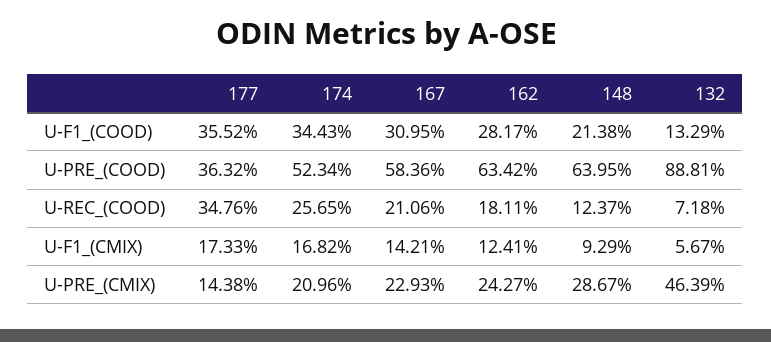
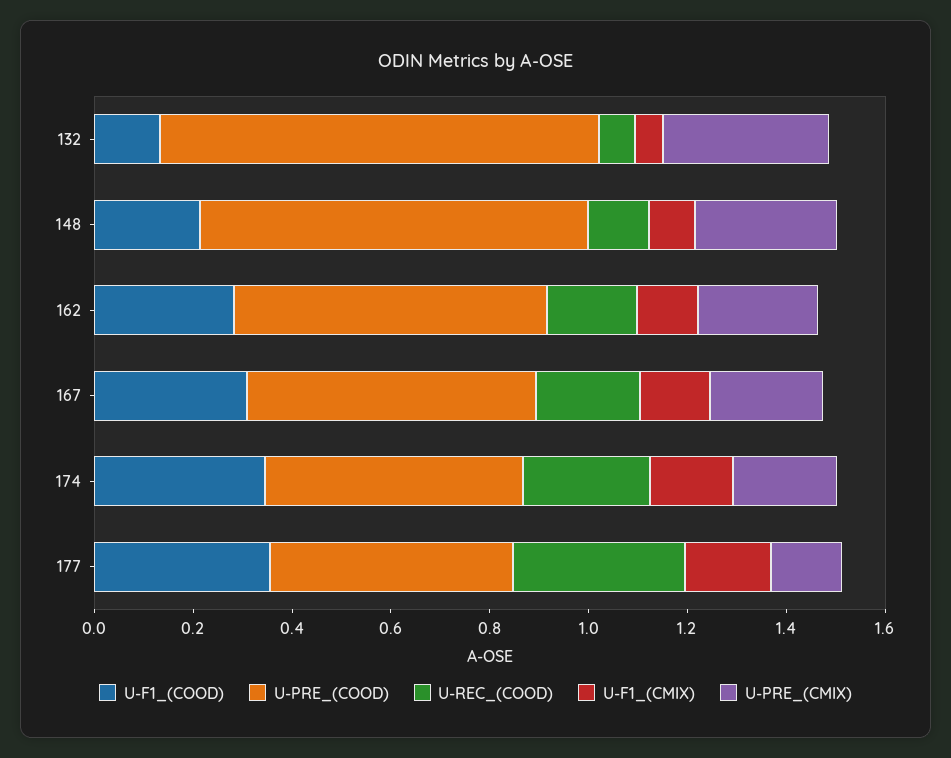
  {
    "U-F1_(COOD)": {
      "177": 0.3552,
      "174": 0.3443,
      "167": 0.3095,
      "162": 0.2817,
      "148": 0.2138,
      "132": 0.1329
    },
    "U-PRE_(COOD)": {
-     "177": 0.3632,
+     "177": 0.5,
      "174": 0.5234,
      "167": 0.5836,
      "162": 0.6342,
-     "148": 0.6395,
+     "148": 0.8,
      "132": 0.8881
    },
    "U-REC_(COOD)": {
      "177": 0.3476,
      "174": 0.2565,
      "167": 0.2106,
      "162": 0.1811,
      "148": 0.1237,
      "132": 0.0718
    },
    "U-F1_(CMIX)": {
      "177": 0.1733,
      "174": 0.1682,
      "167": 0.1421,
      "162": 0.1241,
      "148": 0.0929,
      "132": 0.0567
    },
    "U-PRE_(CMIX)": {
      "177": 0.1438,
      "174": 0.2096,
      "167": 0.2293,
      "162": 0.2427,
      "148": 0.2867,
-     "132": 0.4639
+     "132": 0.35
    }
  }

